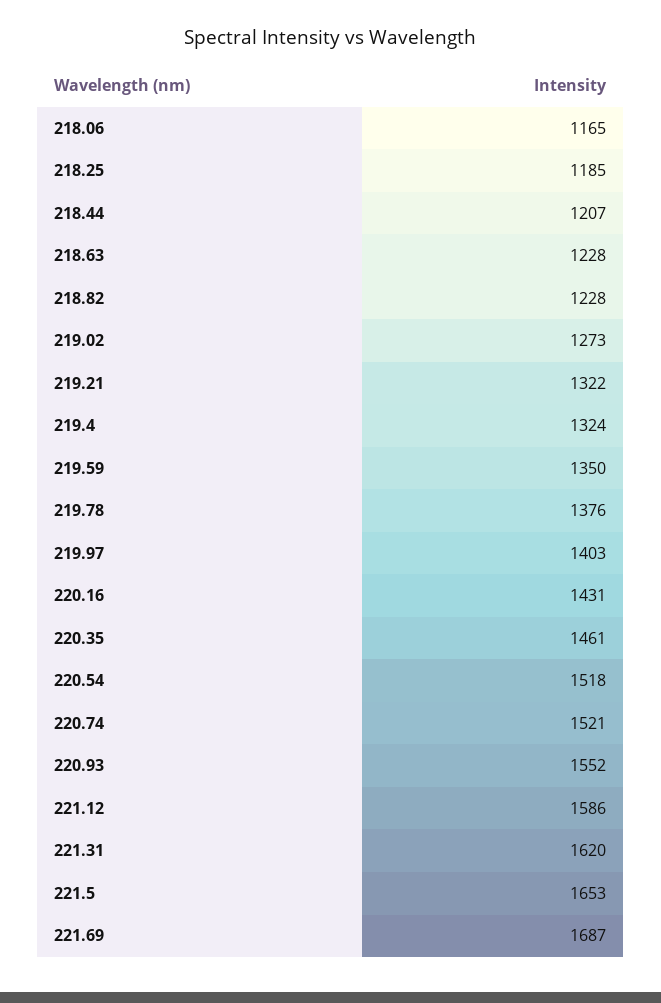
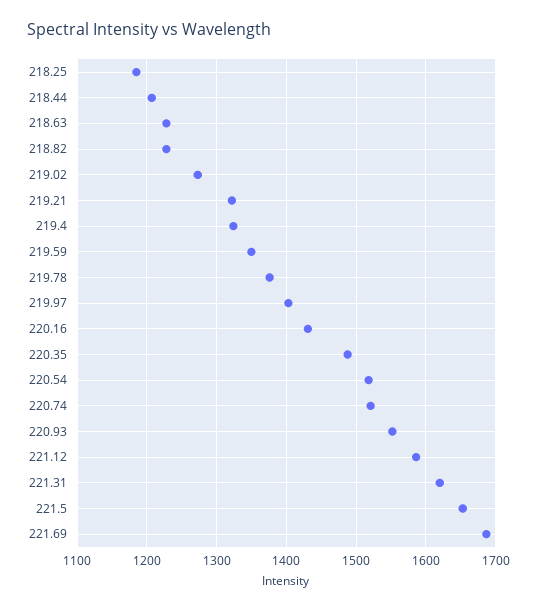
  {
-   "218.06": 1165,
    "218.25": 1185,
    "218.44": 1207,
    "218.63": 1228,
    "218.82": 1228,
    "219.02": 1273,
    "219.21": 1322,
    "219.4": 1324,
    "219.59": 1350,
    "219.78": 1376,
    "219.97": 1403,
    "220.16": 1431,
-   "220.35": 1461,
+   "220.35": 1490,
    "220.54": 1518,
    "220.74": 1521,
    "220.93": 1552,
    "221.12": 1586,
    "221.31": 1620,
    "221.5": 1653,
    "221.69": 1687
  }

